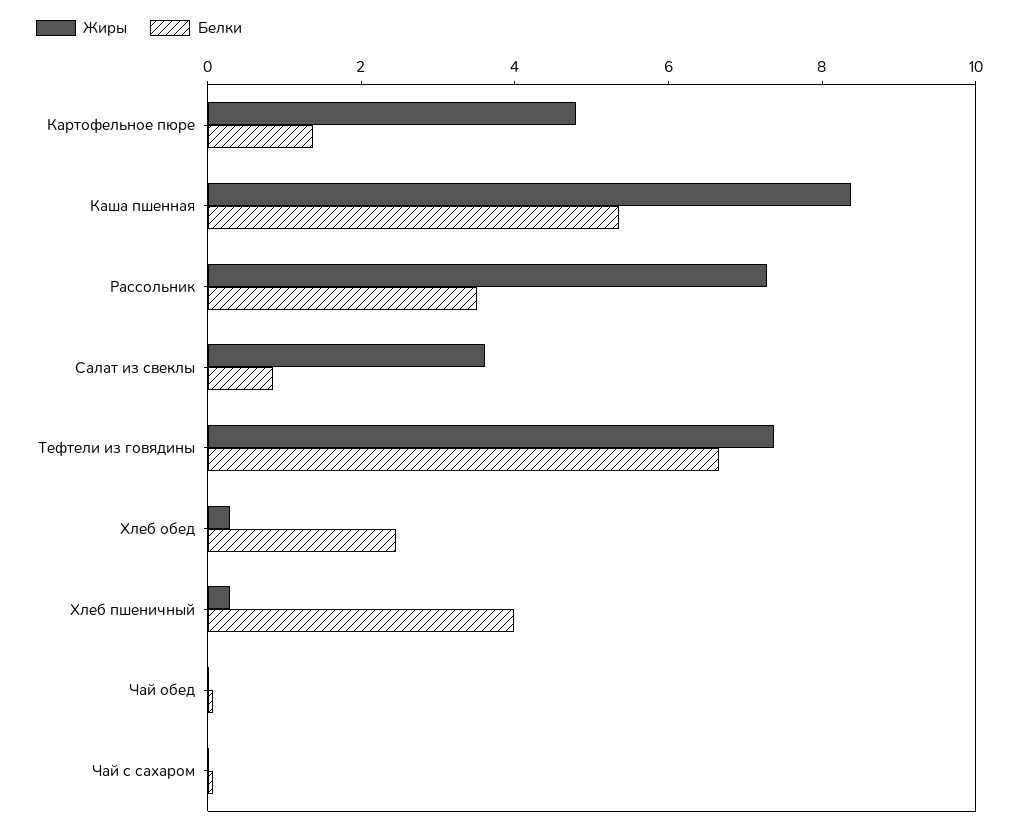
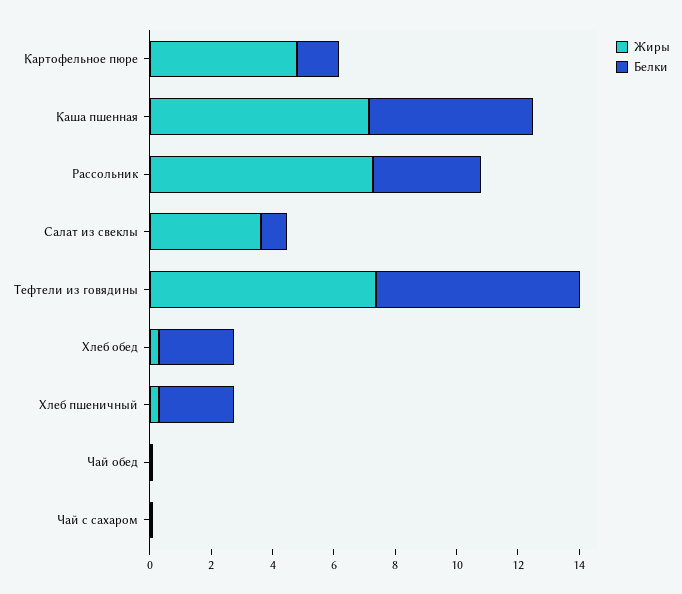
  {
    "Жиры": {
      "Картофельное пюре": 5,
-     "Каша пшенная": 8.5,
+     "Каша пшенная": 7,
      "Рассольник": 7.5,
      "Салат из свеклы": 3.5,
      "Тефтели из говядины": 7.5,
      "Хлеб обед": 0.5,
      "Хлеб пшеничный": 0.5,
      "Чай обед": 0,
      "Чай с сахаром": 0
    },
    "Белки": {
      "Картофельное пюре": 1.5,
      "Каша пшенная": 5.5,
      "Рассольник": 3.5,
      "Салат из свеклы": 1,
      "Тефтели из говядины": 6.5,
      "Хлеб обед": 2.5,
-     "Хлеб пшеничный": 4,
+     "Хлеб пшеничный": 2.5,
      "Чай обед": 0,
      "Чай с сахаром": 0
    }
  }

